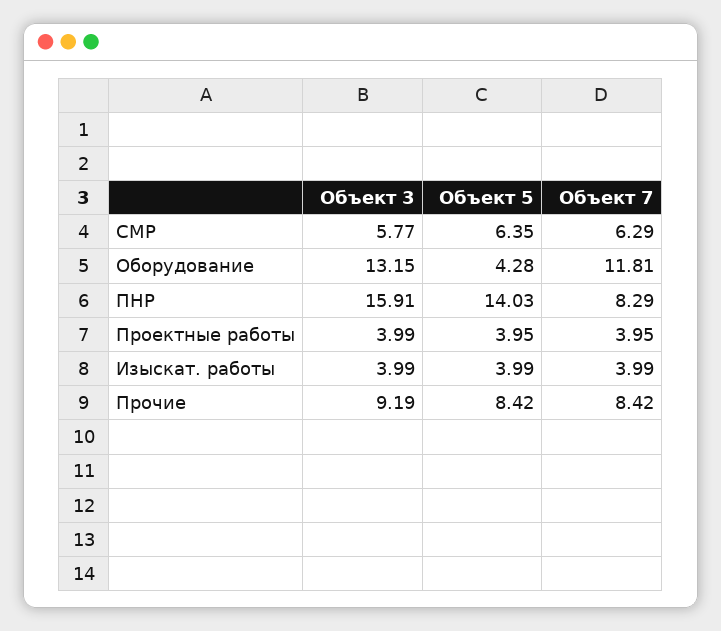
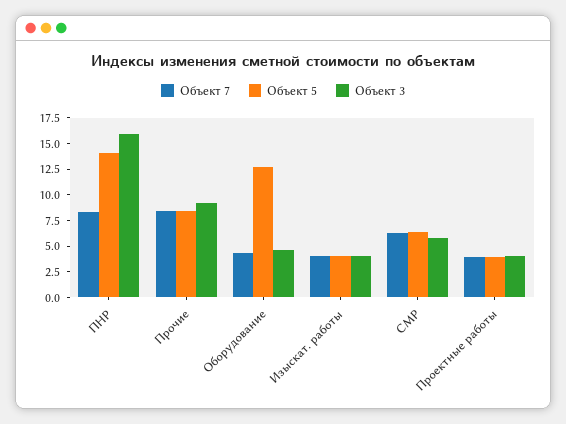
  {
    "Объект 3": {
      "СМР": 5.77,
-     "Оборудование": 13.15,
+     "Оборудование": 5,
      "ПНР": 15.91,
      "Проектные работы": 3.99,
      "Изыскат. работы": 3.99,
      "Прочие": 9.19
    },
    "Объект 5": {
      "СМР": 6.35,
-     "Оборудование": 4.28,
+     "Оборудование": 12.5,
      "ПНР": 14.03,
      "Проектные работы": 3.95,
      "Изыскат. работы": 3.99,
      "Прочие": 8.42
    },
    "Объект 7": {
      "СМР": 6.29,
-     "Оборудование": 11.81,
+     "Оборудование": 5,
      "ПНР": 8.29,
      "Проектные работы": 3.95,
      "Изыскат. работы": 3.99,
      "Прочие": 8.42
    }
  }

